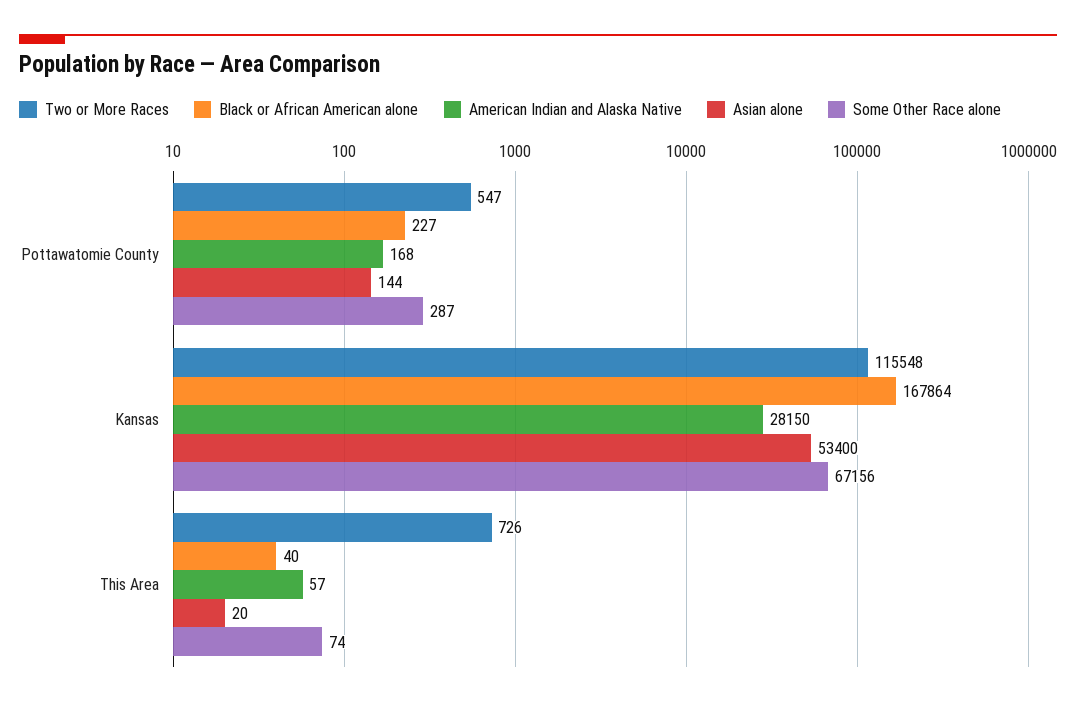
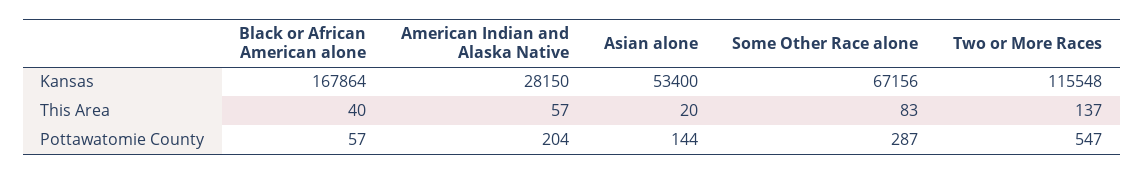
  {
    "Two or More Races": {
      "Pottawatomie County": 547,
      "Kansas": 115548,
-     "This Area": 726
+     "This Area": 137
    },
    "Black or African American alone": {
-     "Pottawatomie County": 227,
+     "Pottawatomie County": 57,
      "Kansas": 167864,
      "This Area": 40
    },
    "American Indian and Alaska Native": {
-     "Pottawatomie County": 168,
+     "Pottawatomie County": 204,
      "Kansas": 28150,
      "This Area": 57
    },
    "Asian alone": {
      "Pottawatomie County": 144,
      "Kansas": 53400,
      "This Area": 20
    },
    "Some Other Race alone": {
      "Pottawatomie County": 287,
      "Kansas": 67156,
-     "This Area": 74
+     "This Area": 83
    }
  }

